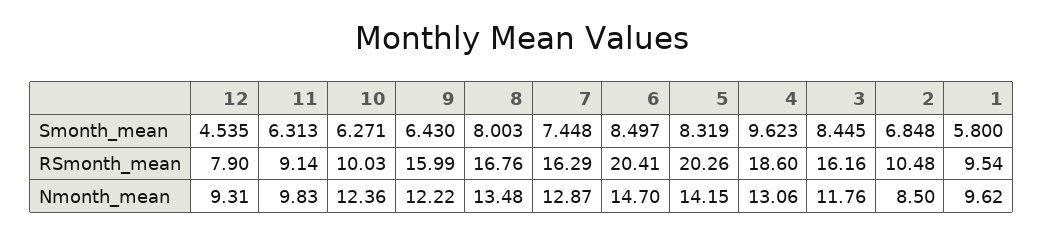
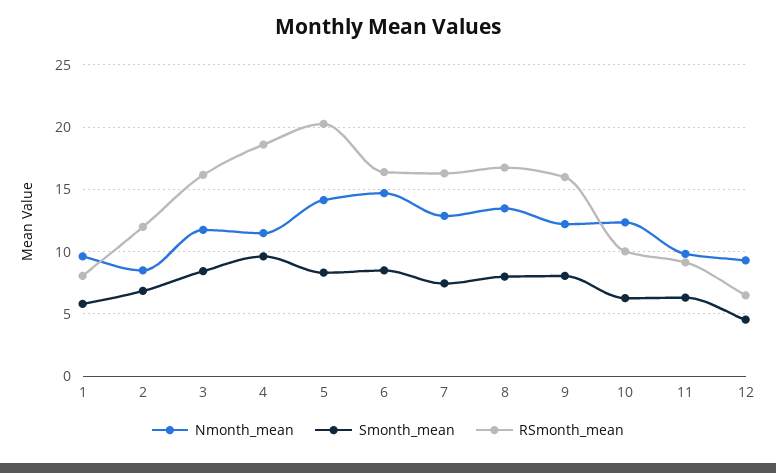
  {
    "Smonth_mean": {
      "12": 4.535,
      "11": 6.313,
      "10": 6.271,
-     "9": 6.43,
+     "9": 8,
      "8": 8.003,
      "7": 7.448,
      "6": 8.497,
      "5": 8.319,
      "4": 9.623,
      "3": 8.445,
      "2": 6.848,
      "1": 5.8
    },
    "RSmonth_mean": {
-     "12": 7.9,
+     "12": 6.5,
      "11": 9.14,
      "10": 10.03,
      "9": 15.99,
      "8": 16.76,
      "7": 16.29,
-     "6": 20.41,
+     "6": 16.5,
      "5": 20.26,
      "4": 18.6,
      "3": 16.16,
-     "2": 10.48,
+     "2": 12,
-     "1": 9.54
+     "1": 8
    },
    "Nmonth_mean": {
      "12": 9.31,
      "11": 9.83,
      "10": 12.36,
      "9": 12.22,
      "8": 13.48,
      "7": 12.87,
      "6": 14.7,
      "5": 14.15,
-     "4": 13.06,
+     "4": 11.5,
      "3": 11.76,
      "2": 8.5,
      "1": 9.62
    }
  }

